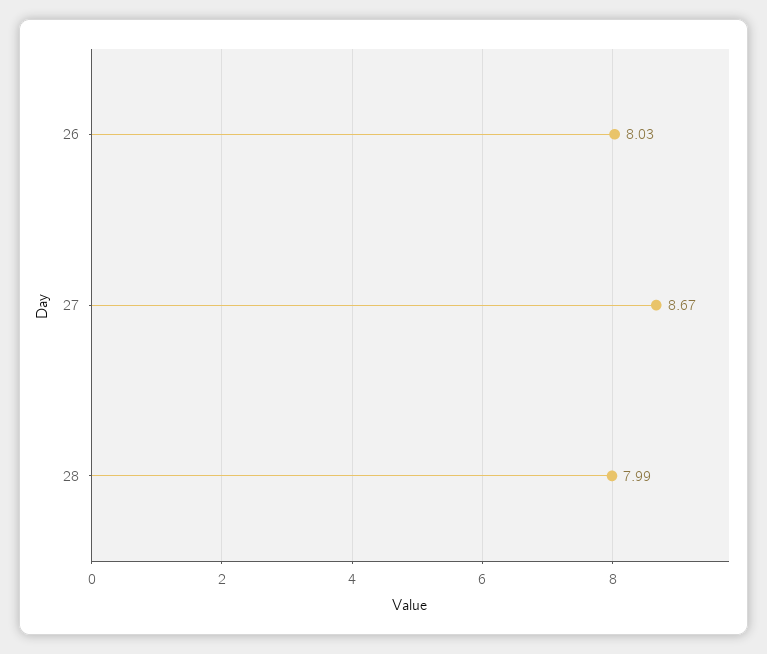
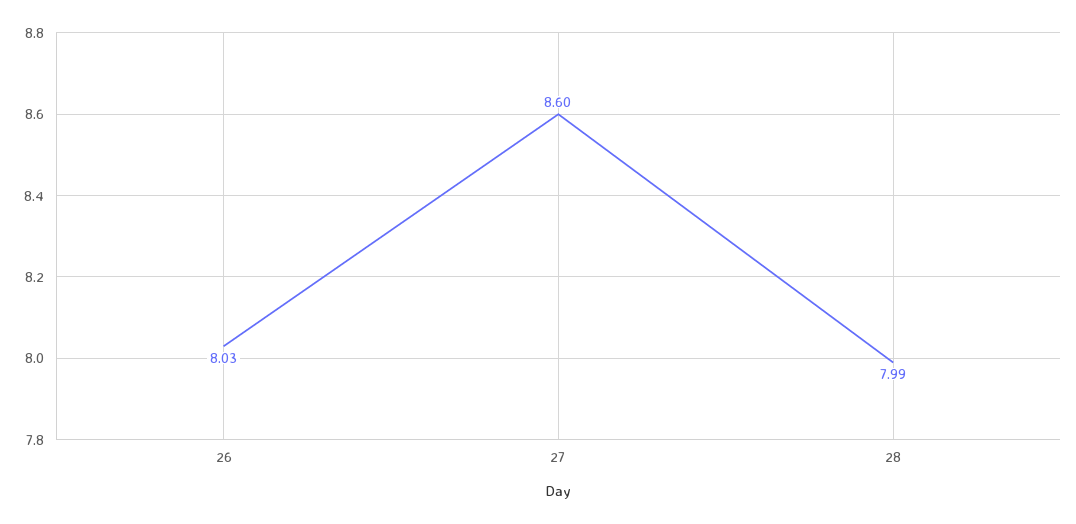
  {
    "26": 8.03,
-   "27": 8.67,
+   "27": 8.6,
    "28": 7.99
  }

